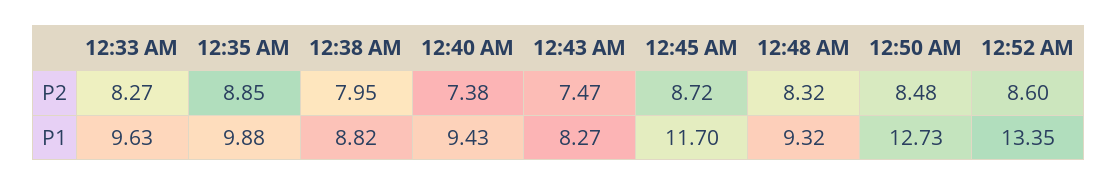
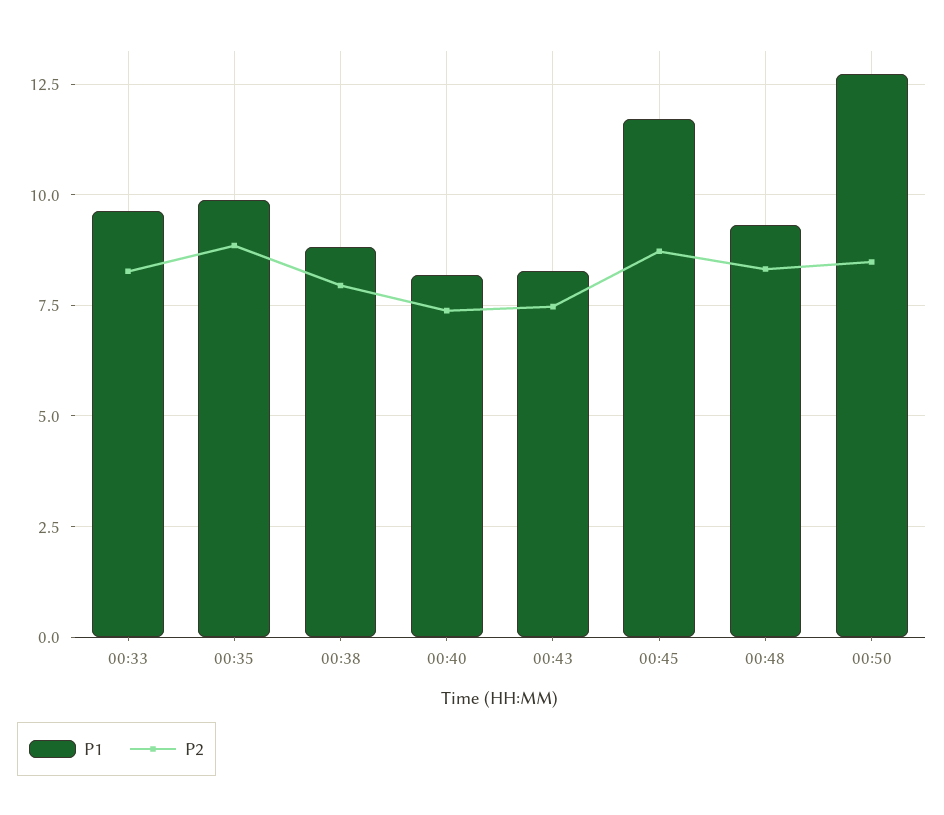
  {
    "P2": {
      "12:33 AM": 8.27,
      "12:35 AM": 8.85,
      "12:38 AM": 7.95,
      "12:40 AM": 7.38,
      "12:43 AM": 7.47,
      "12:45 AM": 8.72,
      "12:48 AM": 8.32,
-     "12:50 AM": 8.48,
+     "12:50 AM": 8.48
-     "12:52 AM": 8.6
    },
    "P1": {
      "12:33 AM": 9.63,
      "12:35 AM": 9.88,
      "12:38 AM": 8.82,
-     "12:40 AM": 9.43,
+     "12:40 AM": 8.25,
      "12:43 AM": 8.27,
      "12:45 AM": 11.7,
      "12:48 AM": 9.32,
-     "12:50 AM": 12.73,
+     "12:50 AM": 12.73
-     "12:52 AM": 13.35
    }
  }

